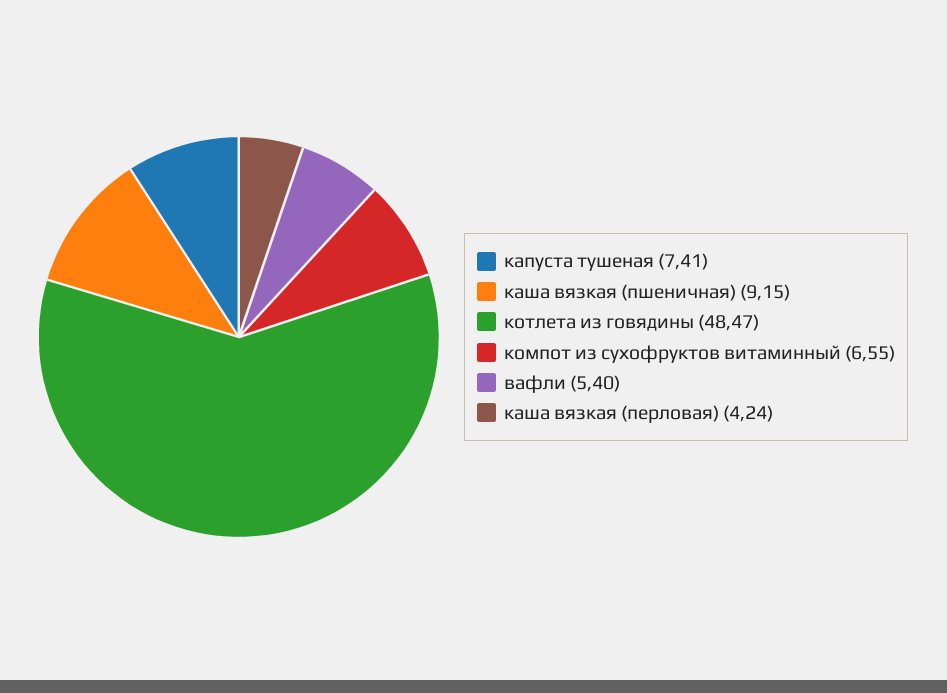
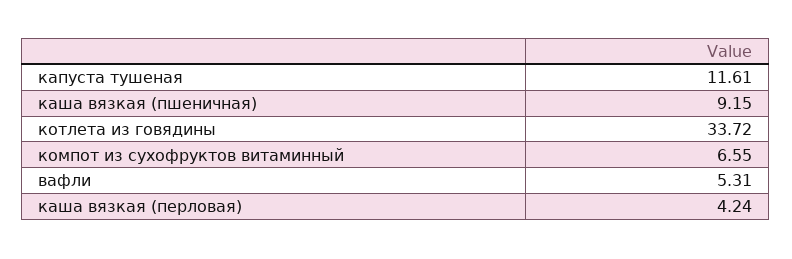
  {
-   "капуста тушеная": 7.41,
+   "капуста тушеная": 11.61,
    "каша вязкая (пшеничная)": 9.15,
-   "котлета из говядины": 48.47,
+   "котлета из говядины": 33.72,
    "компот из сухофруктов витаминный": 6.55,
-   "вафли": 5.4,
+   "вафли": 5.31,
    "каша вязкая (перловая)": 4.24
  }

